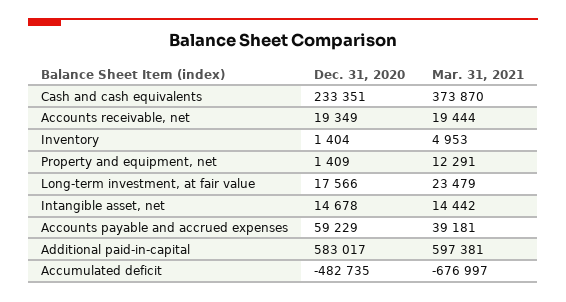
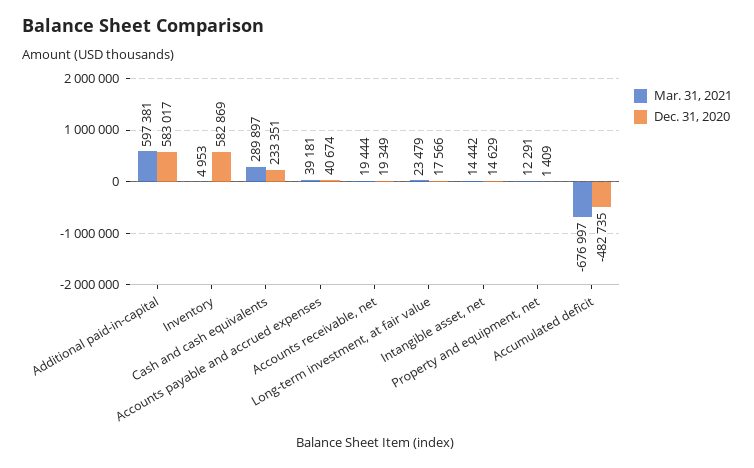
  {
    "Dec. 31, 2020": {
      "Cash and cash equivalents": 233351,
      "Accounts receivable, net": 19349,
-     "Inventory": 1404,
+     "Inventory": 582869,
      "Property and equipment, net": 1409,
      "Long-term investment, at fair value": 17566,
-     "Intangible asset, net": 14678,
+     "Intangible asset, net": 14629,
-     "Accounts payable and accrued expenses": 59229,
+     "Accounts payable and accrued expenses": 40674,
      "Additional paid-in-capital": 583017,
      "Accumulated deficit": -482735
    },
    "Mar. 31, 2021": {
-     "Cash and cash equivalents": 373870,
+     "Cash and cash equivalents": 289897,
      "Accounts receivable, net": 19444,
      "Inventory": 4953,
      "Property and equipment, net": 12291,
      "Long-term investment, at fair value": 23479,
      "Intangible asset, net": 14442,
      "Accounts payable and accrued expenses": 39181,
      "Additional paid-in-capital": 597381,
      "Accumulated deficit": -676997
    }
  }

